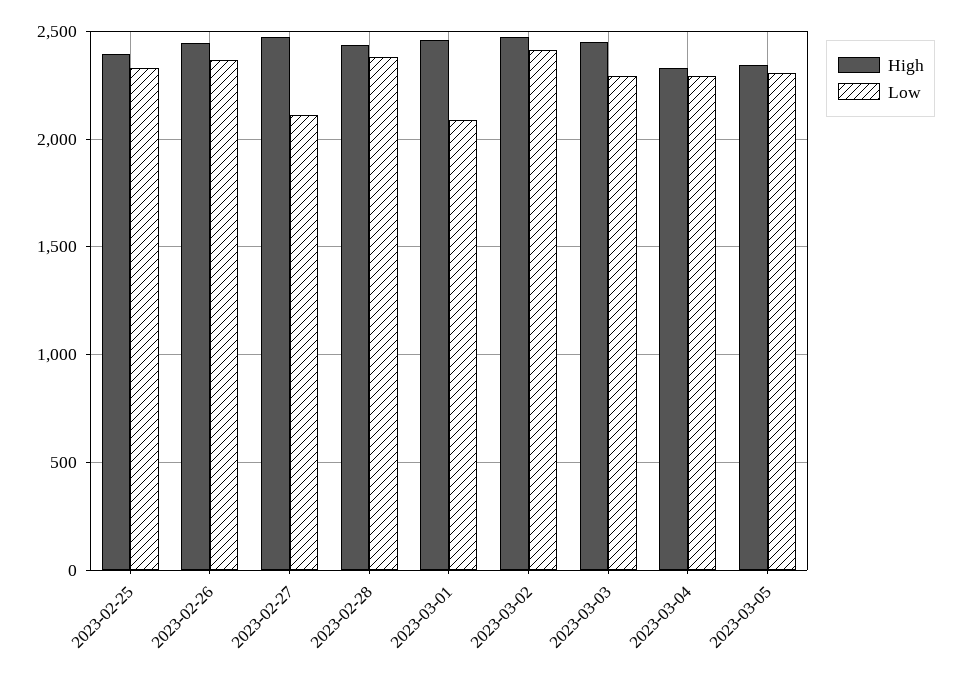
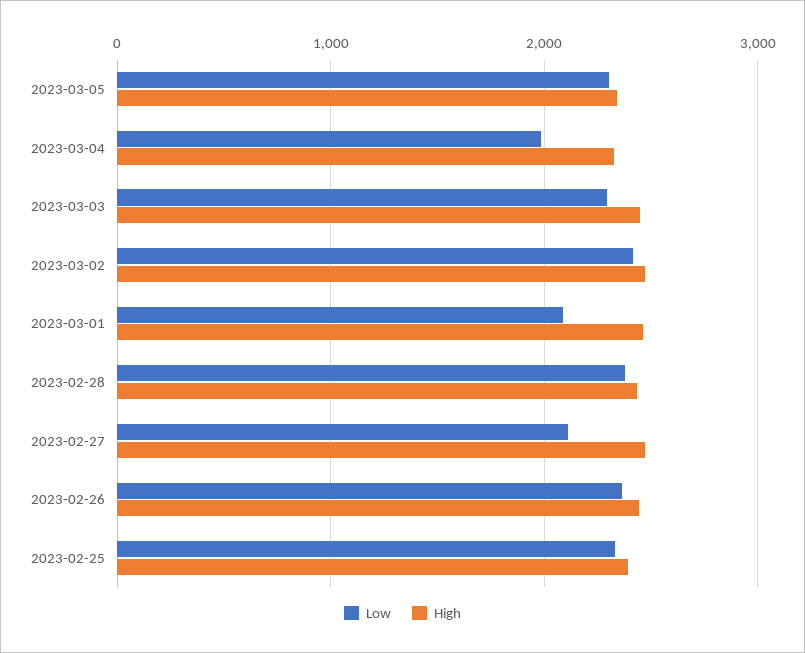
  {
    "High": {
      "2023-02-25": 2400,
      "2023-02-26": 2450,
      "2023-02-27": 2450,
      "2023-02-28": 2450,
      "2023-03-01": 2450,
      "2023-03-02": 2450,
      "2023-03-03": 2450,
      "2023-03-04": 2350,
      "2023-03-05": 2350
    },
    "Low": {
      "2023-02-25": 2350,
      "2023-02-26": 2350,
      "2023-02-27": 2100,
      "2023-02-28": 2400,
      "2023-03-01": 2100,
      "2023-03-02": 2400,
      "2023-03-03": 2300,
-     "2023-03-04": 2300,
+     "2023-03-04": 2000,
      "2023-03-05": 2300
    }
  }

